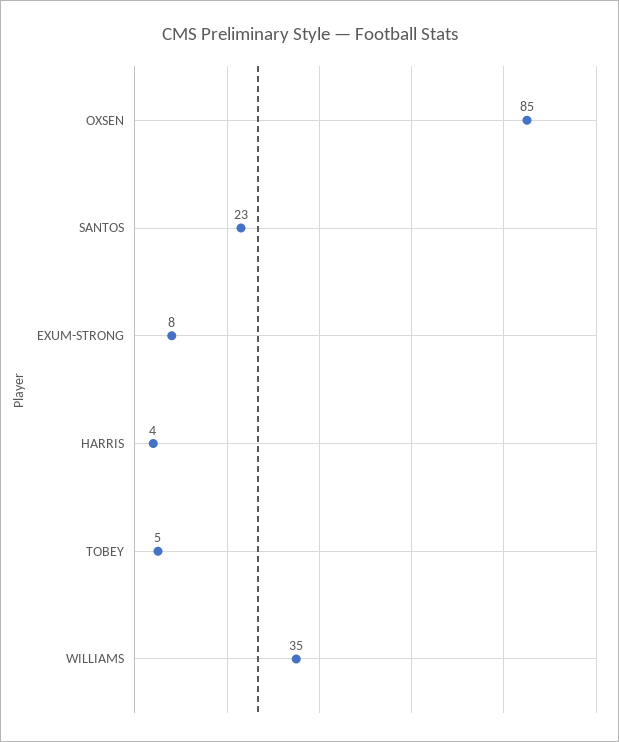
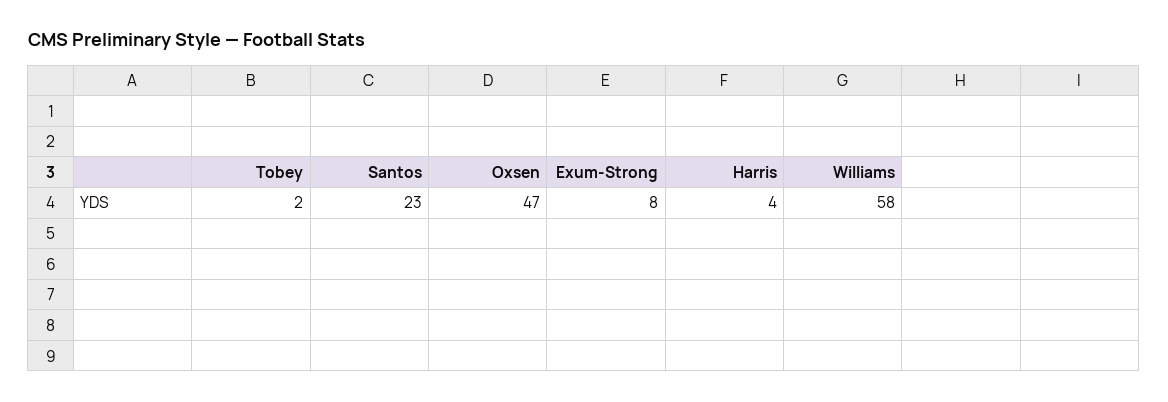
  {
-   "OXSEN": 85,
+   "OXSEN": 47,
    "SANTOS": 23,
    "EXUM-STRONG": 8,
    "HARRIS": 4,
-   "TOBEY": 5,
+   "TOBEY": 2,
-   "WILLIAMS": 35
+   "WILLIAMS": 58
  }

